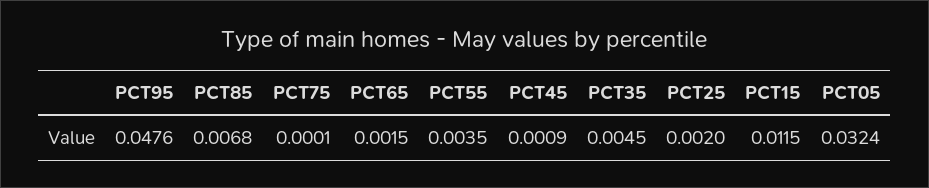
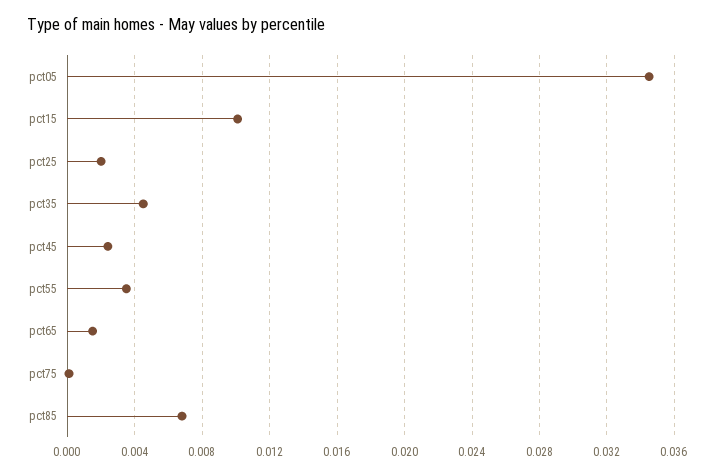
  {
-   "PCT95": 0.0476,
    "PCT85": 0.0068,
    "PCT75": 0.0001,
    "PCT65": 0.0015,
    "PCT55": 0.0035,
-   "PCT45": 0.0009,
+   "PCT45": 0.0025,
    "PCT35": 0.0045,
    "PCT25": 0.002,
-   "PCT15": 0.0115,
+   "PCT15": 0.01,
-   "PCT05": 0.0324
+   "PCT05": 0.0345
  }

